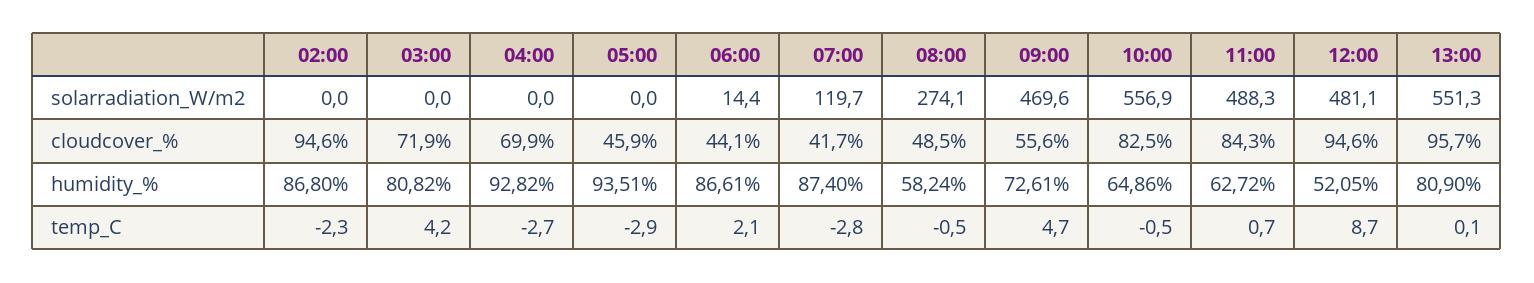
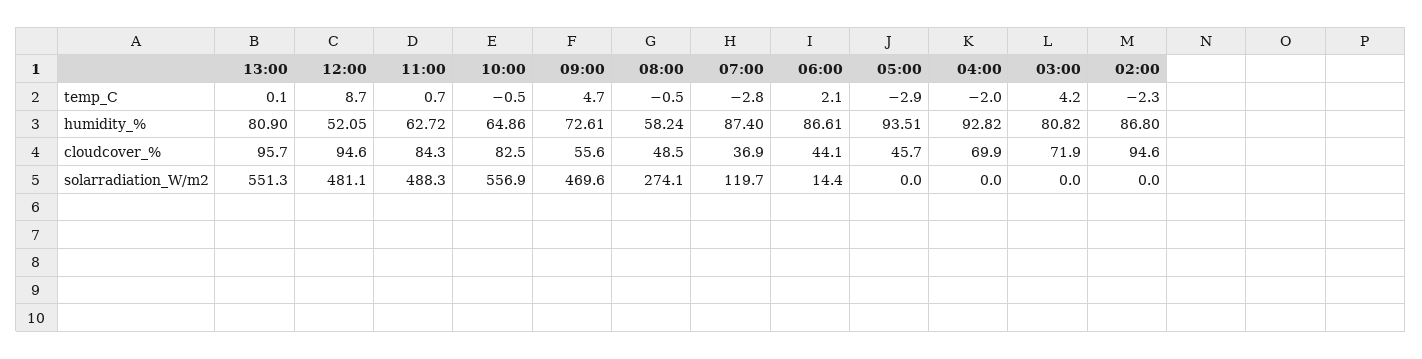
  {
    "02:00": {
      "solarradiation_W/m2": 0,
      "cloudcover_%": 94.6,
      "humidity_%": 86.8,
      "temp_C": -2.3
    },
    "03:00": {
      "solarradiation_W/m2": 0,
      "cloudcover_%": 71.9,
      "humidity_%": 80.82,
      "temp_C": 4.2
    },
    "04:00": {
      "solarradiation_W/m2": 0,
      "cloudcover_%": 69.9,
      "humidity_%": 92.82,
-     "temp_C": -2.7
+     "temp_C": -2
    },
    "05:00": {
      "solarradiation_W/m2": 0,
-     "cloudcover_%": 45.9,
+     "cloudcover_%": 45.7,
      "humidity_%": 93.51,
      "temp_C": -2.9
    },
    "06:00": {
      "solarradiation_W/m2": 14.4,
      "cloudcover_%": 44.1,
      "humidity_%": 86.61,
      "temp_C": 2.1
    },
    "07:00": {
      "solarradiation_W/m2": 119.7,
-     "cloudcover_%": 41.7,
+     "cloudcover_%": 36.9,
      "humidity_%": 87.4,
      "temp_C": -2.8
    },
    "08:00": {
      "solarradiation_W/m2": 274.1,
      "cloudcover_%": 48.5,
      "humidity_%": 58.24,
      "temp_C": -0.5
    },
    "09:00": {
      "solarradiation_W/m2": 469.6,
      "cloudcover_%": 55.6,
      "humidity_%": 72.61,
      "temp_C": 4.7
    },
    "10:00": {
      "solarradiation_W/m2": 556.9,
      "cloudcover_%": 82.5,
      "humidity_%": 64.86,
      "temp_C": -0.5
    },
    "11:00": {
      "solarradiation_W/m2": 488.3,
      "cloudcover_%": 84.3,
      "humidity_%": 62.72,
      "temp_C": 0.7
    },
    "12:00": {
      "solarradiation_W/m2": 481.1,
      "cloudcover_%": 94.6,
      "humidity_%": 52.05,
      "temp_C": 8.7
    },
    "13:00": {
      "solarradiation_W/m2": 551.3,
      "cloudcover_%": 95.7,
      "humidity_%": 80.9,
      "temp_C": 0.1
    }
  }

